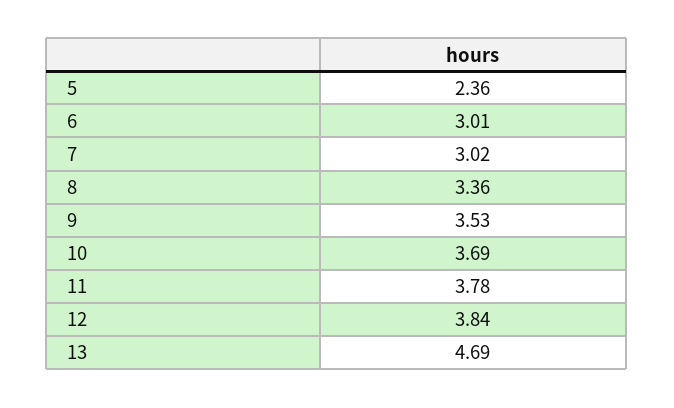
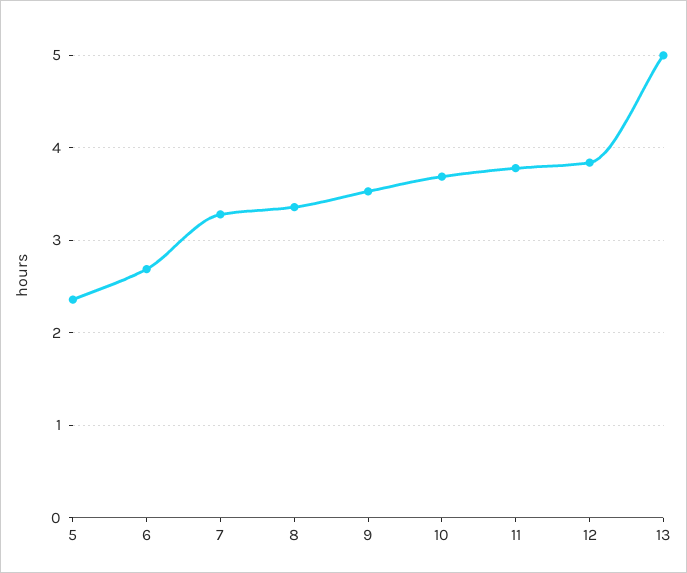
  {
    "5": 2.36,
-   "6": 3.01,
+   "6": 2.7,
-   "7": 3.02,
+   "7": 3.3,
    "8": 3.36,
    "9": 3.53,
    "10": 3.69,
    "11": 3.78,
    "12": 3.84,
-   "13": 4.69
+   "13": 5
  }

